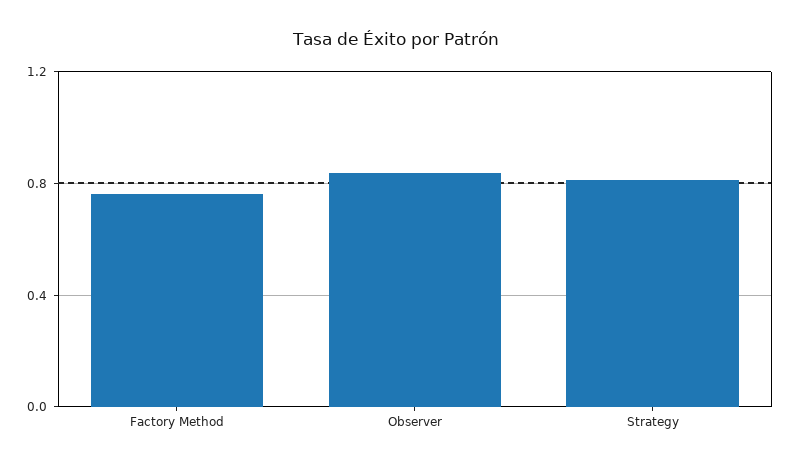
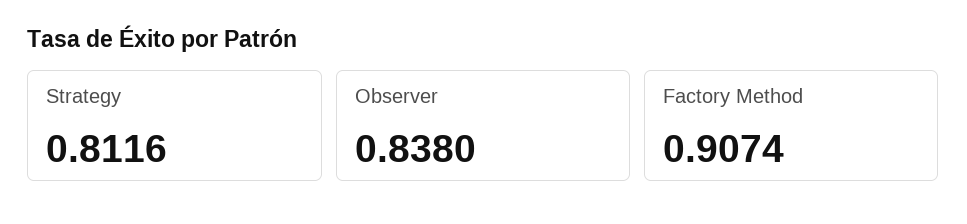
  {
-   "Factory Method": 0.75,
+   "Factory Method": 0.9074,
    "Observer": 0.838,
    "Strategy": 0.8116
  }

